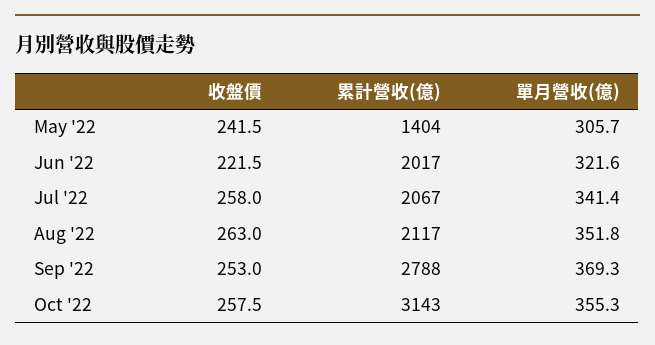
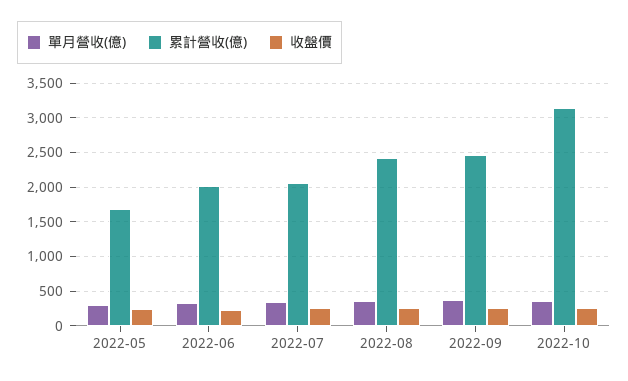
  {
    "收盤價": {
      "May '22": 241.5,
      "Jun '22": 221.5,
      "Jul '22": 258,
      "Aug '22": 263,
      "Sep '22": 253,
      "Oct '22": 257.5
    },
    "累計營收(億)": {
-     "May '22": 1404,
+     "May '22": 1700,
      "Jun '22": 2017,
      "Jul '22": 2067,
-     "Aug '22": 2117,
+     "Aug '22": 2400,
-     "Sep '22": 2788,
+     "Sep '22": 2500,
      "Oct '22": 3143
    },
    "單月營收(億)": {
      "May '22": 305.7,
      "Jun '22": 321.6,
      "Jul '22": 341.4,
      "Aug '22": 351.8,
      "Sep '22": 369.3,
      "Oct '22": 355.3
    }
  }

